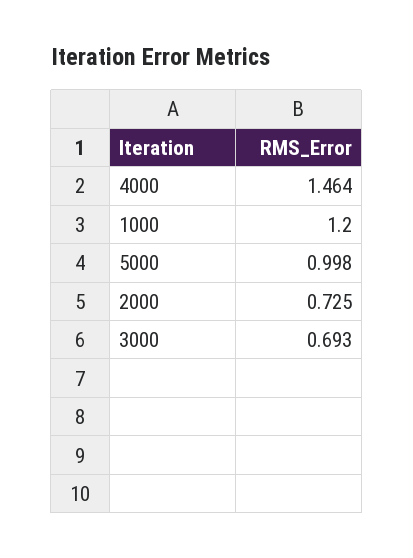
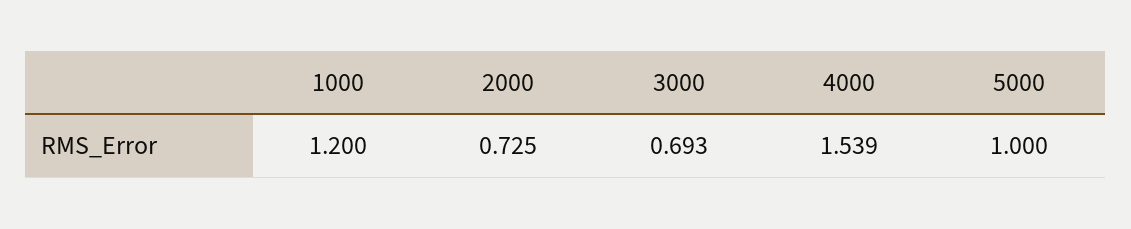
  {
-   "4000": 1.464,
+   "4000": 1.539,
    "1000": 1.2,
-   "5000": 0.998,
+   "5000": 1,
    "2000": 0.725,
    "3000": 0.693
  }

